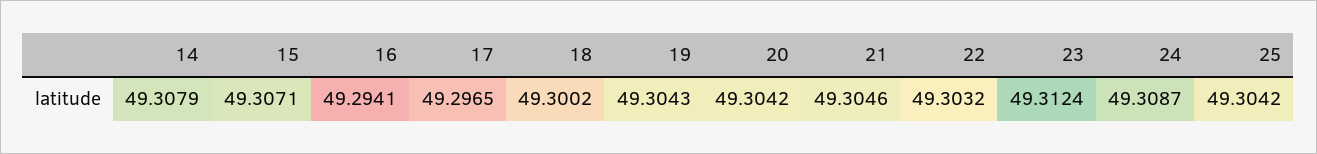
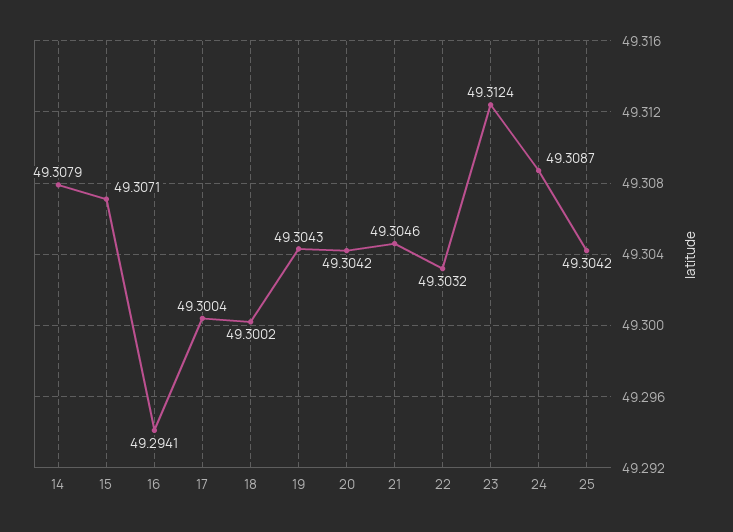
  {
    "14": 49.3079,
    "15": 49.3071,
    "16": 49.2941,
-   "17": 49.2965,
+   "17": 49.3004,
    "18": 49.3002,
    "19": 49.3043,
    "20": 49.3042,
    "21": 49.3046,
    "22": 49.3032,
    "23": 49.3124,
    "24": 49.3087,
    "25": 49.3042
  }

